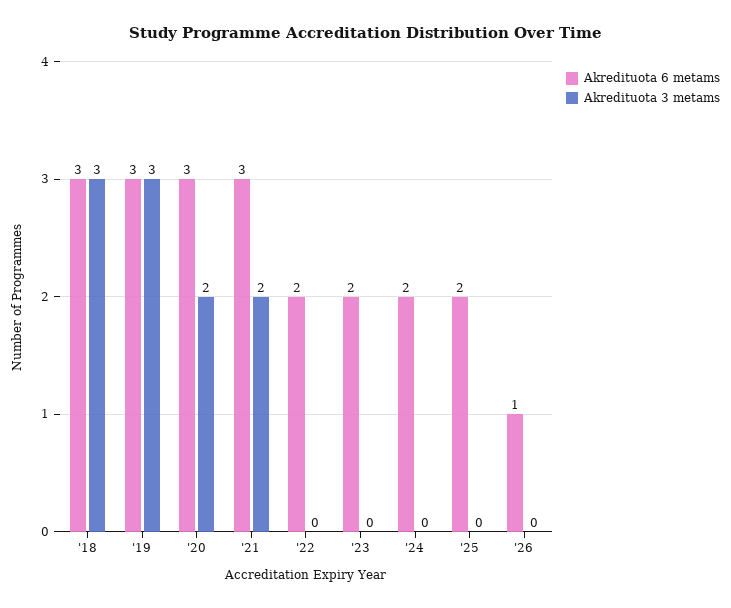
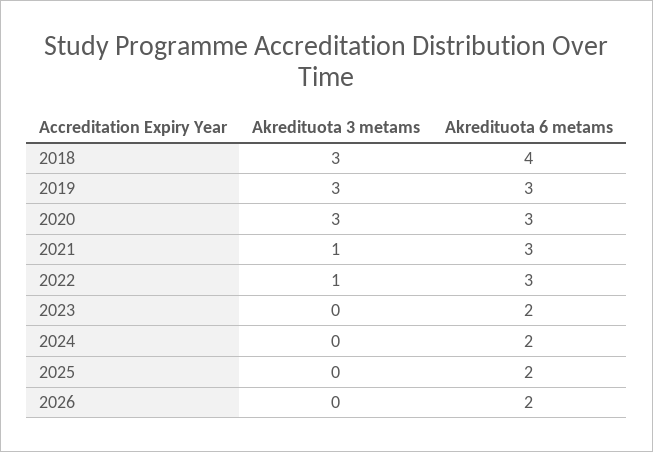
  {
    "Akredituota 6 metams": {
-     "'18": 3,
+     "'18": 4,
      "'19": 3,
      "'20": 3,
      "'21": 3,
-     "'22": 2,
+     "'22": 3,
      "'23": 2,
      "'24": 2,
      "'25": 2,
-     "'26": 1
+     "'26": 2
    },
    "Akredituota 3 metams": {
      "'18": 3,
      "'19": 3,
-     "'20": 2,
+     "'20": 3,
-     "'21": 2,
+     "'21": 1,
-     "'22": 0,
+     "'22": 1,
      "'23": 0,
      "'24": 0,
      "'25": 0,
      "'26": 0
    }
  }

